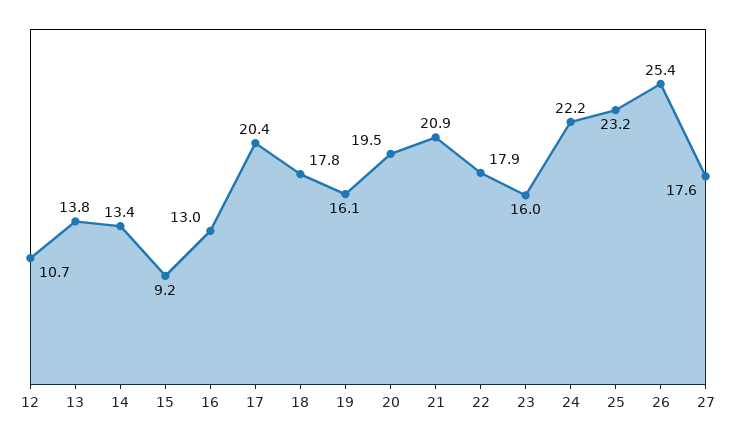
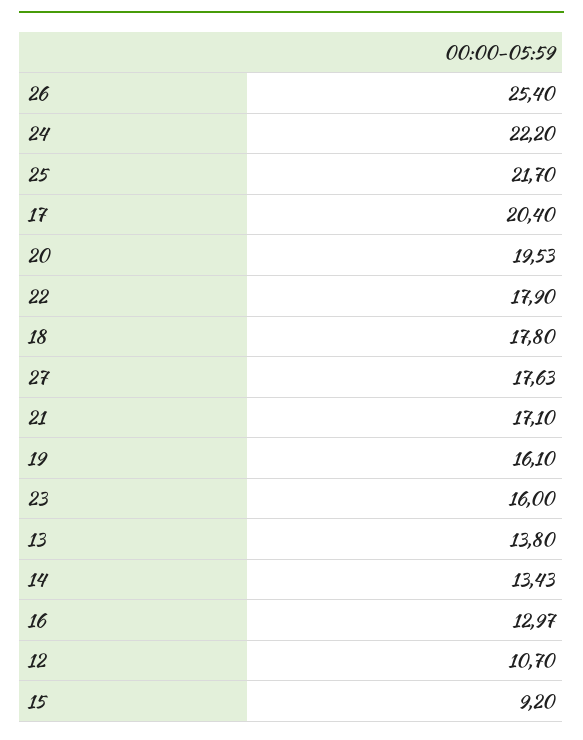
  {
    "12": 10.7,
    "13": 13.8,
    "14": 13.43,
    "15": 9.2,
    "16": 12.97,
    "17": 20.4,
    "18": 17.8,
    "19": 16.1,
    "20": 19.53,
-   "21": 20.9,
+   "21": 17.1,
    "22": 17.9,
    "23": 16,
    "24": 22.2,
-   "25": 23.2,
+   "25": 21.7,
    "26": 25.4,
    "27": 17.63
  }

